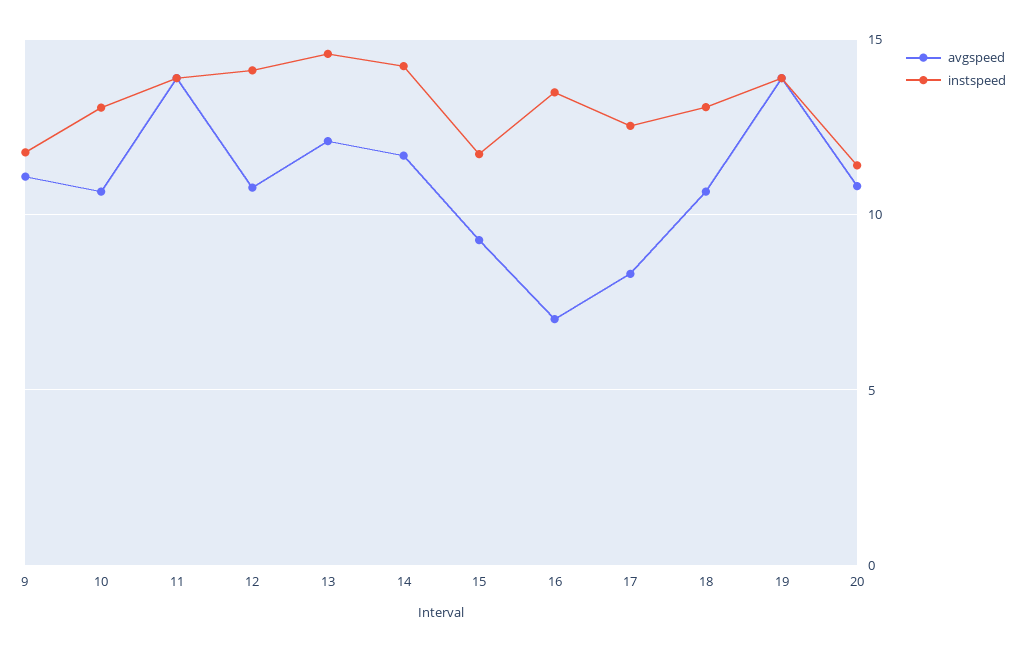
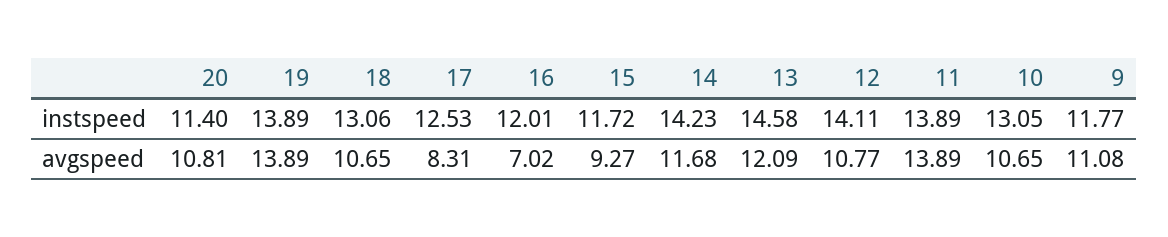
  {
    "avgspeed": {
      "9": 11.08,
      "10": 10.65,
      "11": 13.89,
      "12": 10.77,
      "13": 12.09,
      "14": 11.68,
      "15": 9.27,
      "16": 7.02,
      "17": 8.31,
      "18": 10.65,
      "19": 13.89,
      "20": 10.81
    },
    "instspeed": {
      "9": 11.77,
      "10": 13.05,
      "11": 13.89,
      "12": 14.11,
      "13": 14.58,
      "14": 14.23,
      "15": 11.72,
-     "16": 13.5,
+     "16": 12.01,
      "17": 12.53,
      "18": 13.06,
      "19": 13.89,
      "20": 11.4
    }
  }

